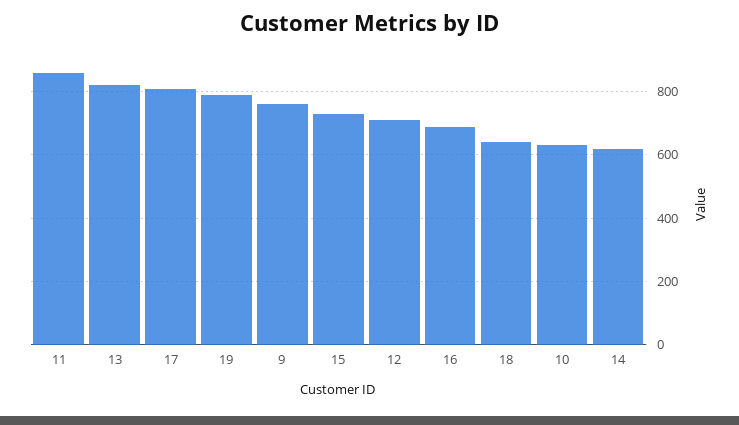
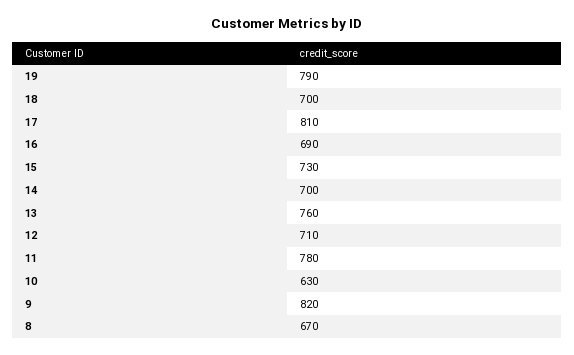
  {
-   "11": 860,
+   "11": 780,
-   "13": 820,
+   "13": 760,
    "17": 810,
    "19": 790,
-   "9": 760,
+   "9": 820,
    "15": 730,
    "12": 710,
    "16": 690,
-   "18": 640,
+   "18": 700,
    "10": 630,
-   "14": 620
+   "14": 700,
+   "8": 670
  }

